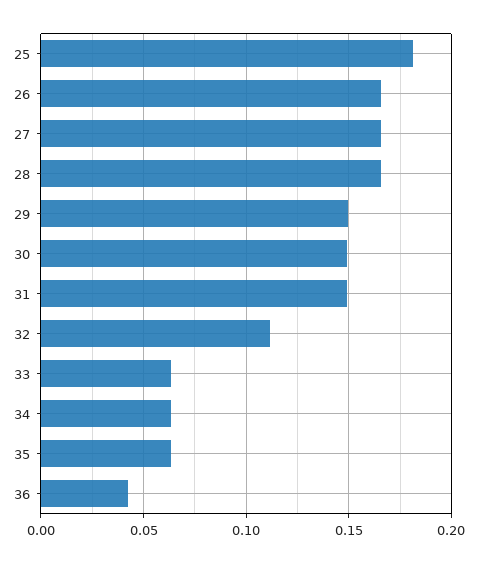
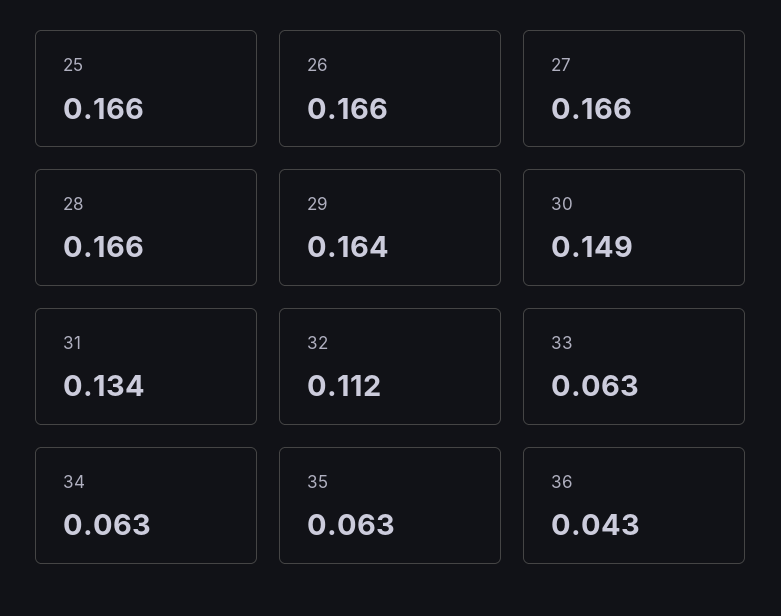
  {
-   "25": 0.18,
+   "25": 0.166,
    "26": 0.166,
    "27": 0.166,
    "28": 0.166,
-   "29": 0.15,
+   "29": 0.164,
    "30": 0.149,
-   "31": 0.15,
+   "31": 0.134,
    "32": 0.112,
    "33": 0.063,
    "34": 0.063,
    "35": 0.063,
    "36": 0.043
  }

